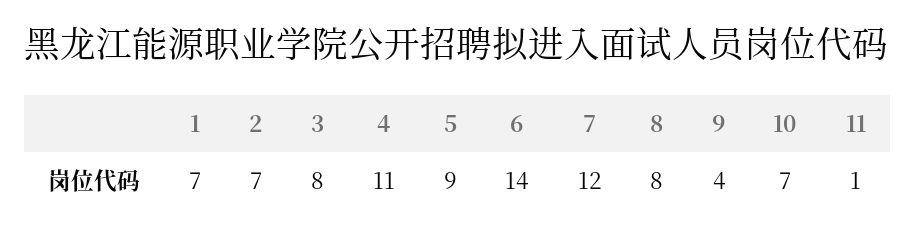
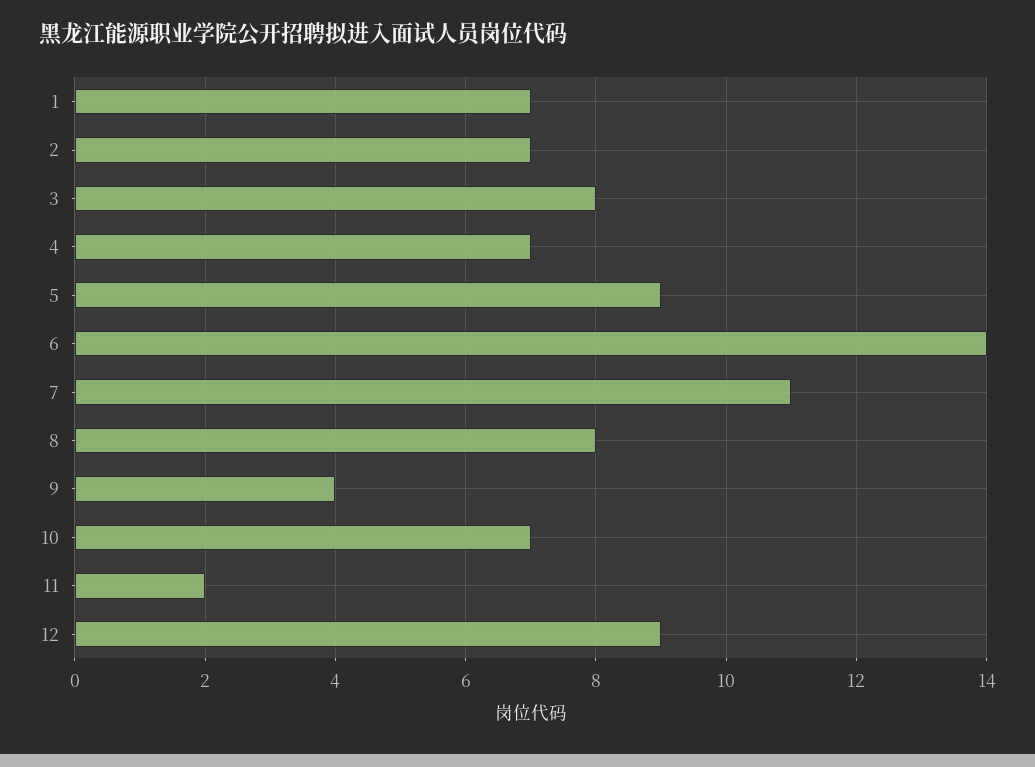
  {
    "1": 7,
    "2": 7,
    "3": 8,
-   "4": 11,
+   "4": 7,
    "5": 9,
    "6": 14,
-   "7": 12,
+   "7": 11,
    "8": 8,
    "9": 4,
    "10": 7,
-   "11": 1
+   "11": 2,
+   "12": 9
  }

